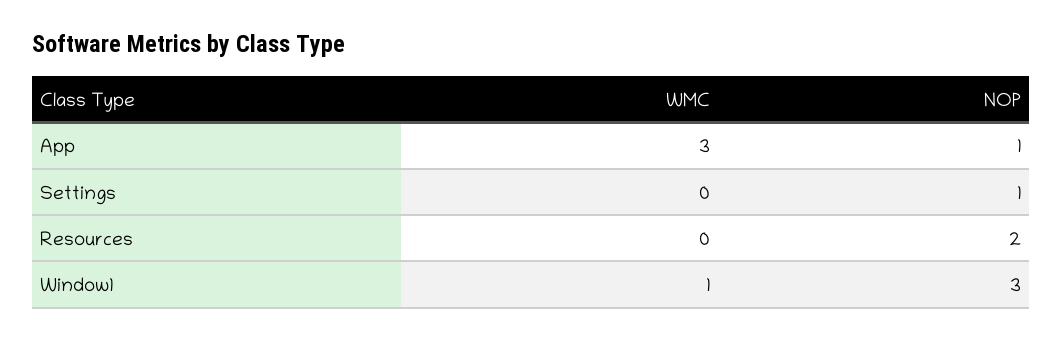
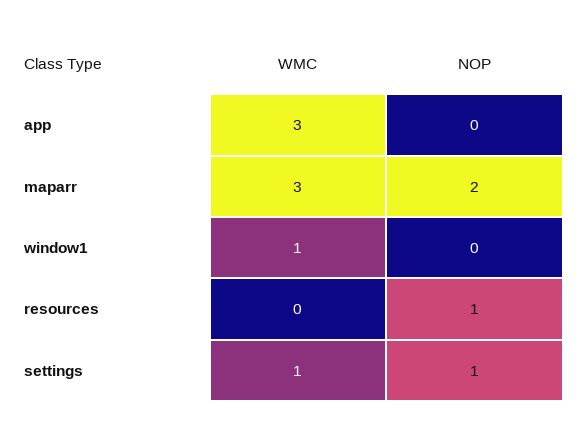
  {
    "WMC": {
      "App": 3,
-     "Settings": 0,
+     "Settings": 1,
      "Resources": 0,
-     "Window1": 1
+     "Window1": 1,
+     "maparr": 3
    },
    "NOP": {
-     "App": 1,
+     "App": 0,
      "Settings": 1,
-     "Resources": 2,
+     "Resources": 1,
-     "Window1": 3
+     "Window1": 0,
+     "maparr": 2
    }
  }

